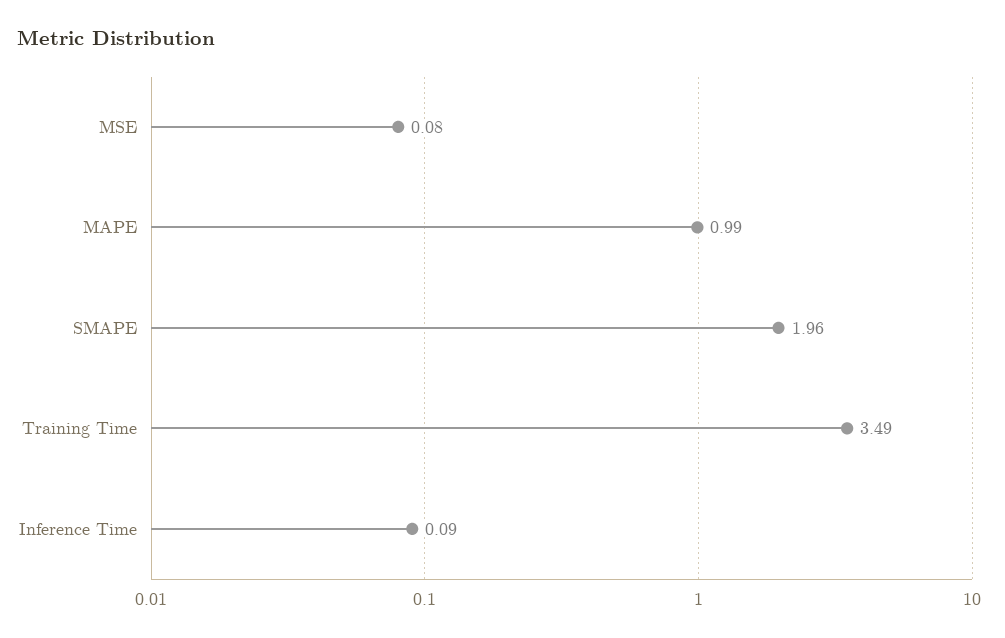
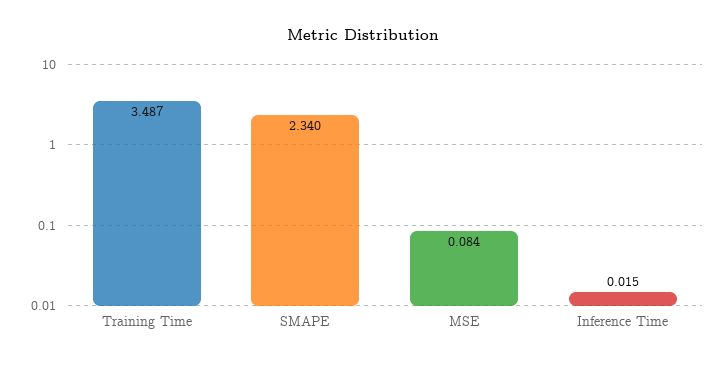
  {
    "MSE": 0.084,
-   "MAPE": 0.99,
-   "SMAPE": 1.96,
+   "SMAPE": 2.34,
    "Training Time": 3.487,
-   "Inference Time": 0.09
+   "Inference Time": 0.015
  }

